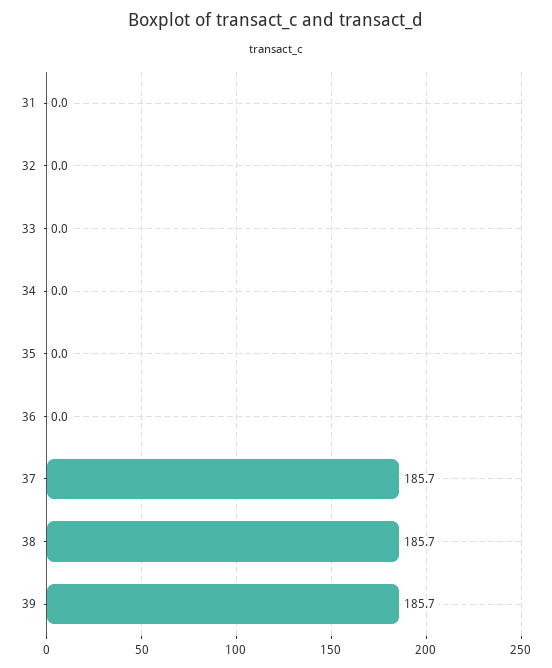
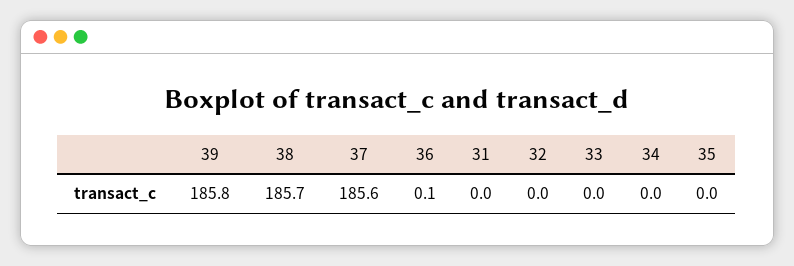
  {
    "31": 0,
    "32": 0,
    "33": 0,
    "34": 0,
    "35": 0,
-   "36": 0,
+   "36": 0.1,
-   "37": 185.7,
+   "37": 185.6,
    "38": 185.7,
-   "39": 185.7
+   "39": 185.8
  }

